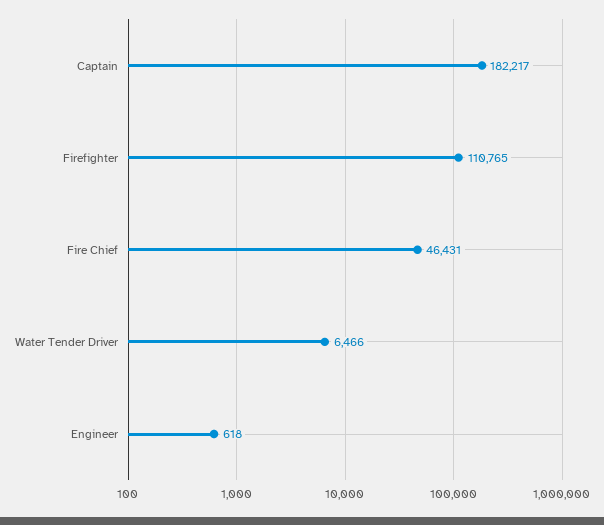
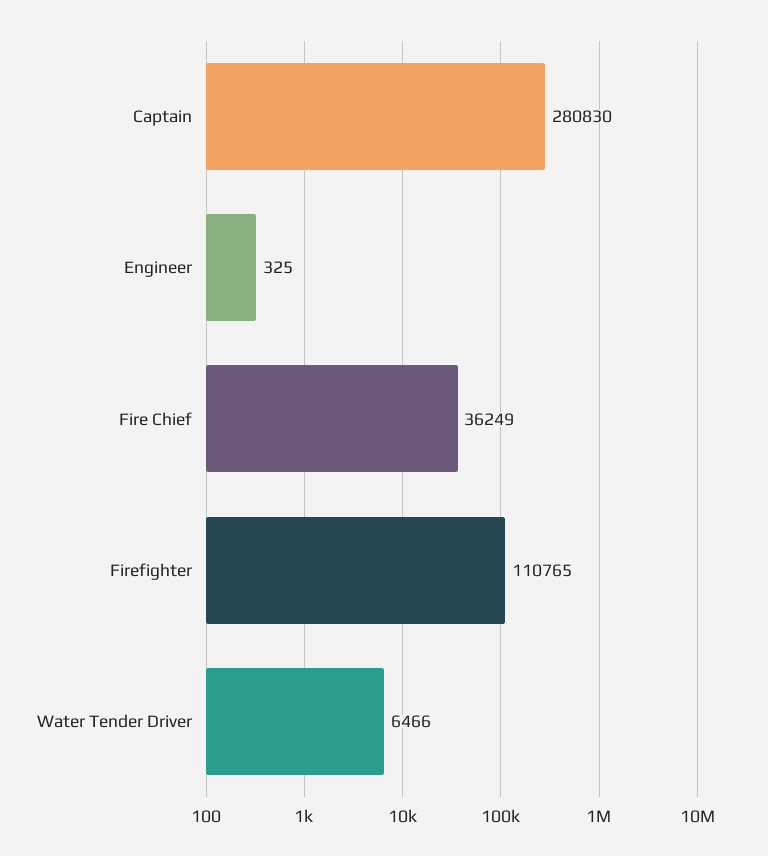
  {
-   "Captain": 182217,
+   "Captain": 280830,
    "Firefighter": 110765,
-   "Fire Chief": 46431,
+   "Fire Chief": 36249,
    "Water Tender Driver": 6466,
-   "Engineer": 618
+   "Engineer": 325
  }

